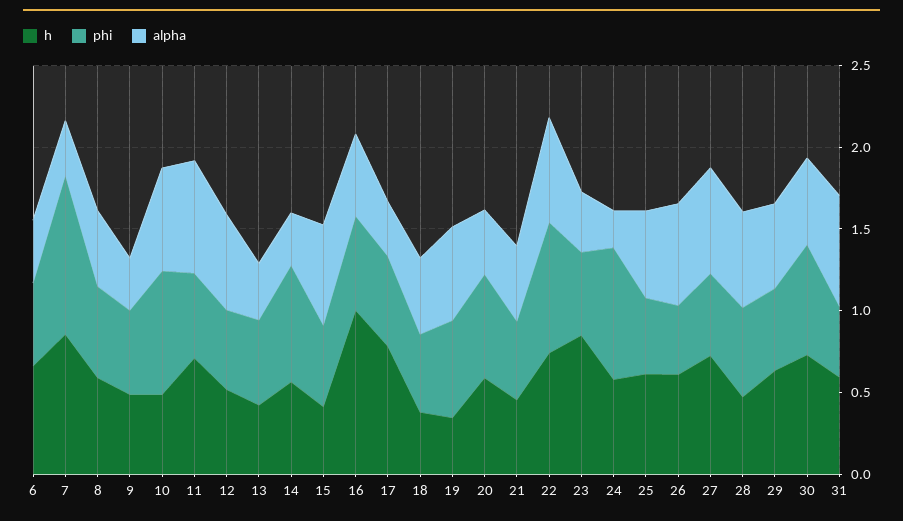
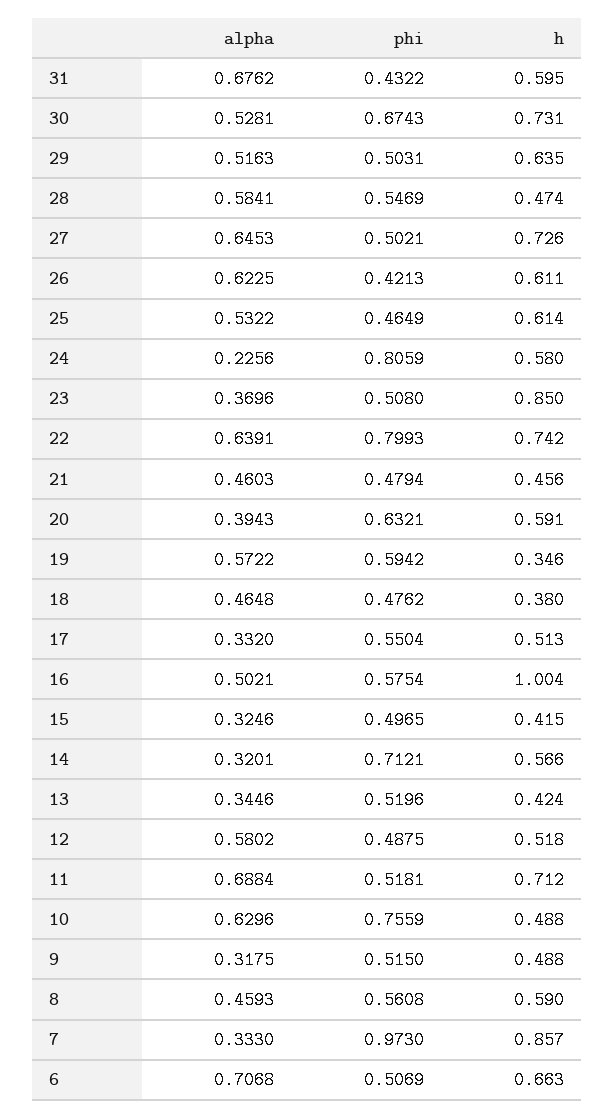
  {
    "h": {
      "6": 0.663,
      "7": 0.857,
      "8": 0.59,
      "9": 0.488,
      "10": 0.488,
      "11": 0.712,
      "12": 0.518,
      "13": 0.424,
      "14": 0.566,
      "15": 0.415,
      "16": 1.004,
-     "17": 0.8,
+     "17": 0.513,
      "18": 0.38,
      "19": 0.346,
      "20": 0.591,
      "21": 0.456,
      "22": 0.742,
      "23": 0.85,
      "24": 0.58,
      "25": 0.614,
      "26": 0.611,
      "27": 0.726,
      "28": 0.474,
      "29": 0.635,
      "30": 0.731,
      "31": 0.595
    },
    "phi": {
      "6": 0.5069,
      "7": 0.973,
      "8": 0.5608,
      "9": 0.515,
      "10": 0.7559,
      "11": 0.5181,
      "12": 0.4875,
      "13": 0.5196,
      "14": 0.7121,
      "15": 0.4965,
      "16": 0.5754,
      "17": 0.5504,
      "18": 0.4762,
      "19": 0.5942,
      "20": 0.6321,
      "21": 0.4794,
      "22": 0.7993,
      "23": 0.508,
      "24": 0.8059,
      "25": 0.4649,
      "26": 0.4213,
      "27": 0.5021,
      "28": 0.5469,
      "29": 0.5031,
      "30": 0.6743,
      "31": 0.4322
    },
    "alpha": {
-     "6": 0.4,
+     "6": 0.7068,
      "7": 0.333,
      "8": 0.4593,
      "9": 0.3175,
      "10": 0.6296,
      "11": 0.6884,
      "12": 0.5802,
      "13": 0.3446,
      "14": 0.3201,
-     "15": 0.6,
+     "15": 0.3246,
      "16": 0.5021,
      "17": 0.332,
      "18": 0.4648,
      "19": 0.5722,
      "20": 0.3943,
      "21": 0.4603,
      "22": 0.6391,
      "23": 0.3696,
      "24": 0.2256,
      "25": 0.5322,
      "26": 0.6225,
      "27": 0.6453,
      "28": 0.5841,
      "29": 0.5163,
      "30": 0.5281,
      "31": 0.6762
    }
  }

